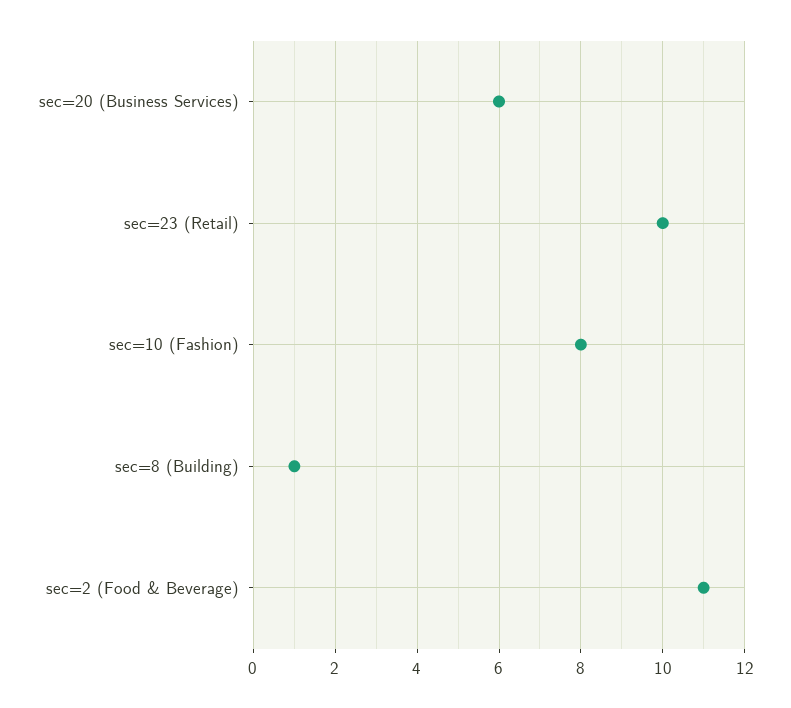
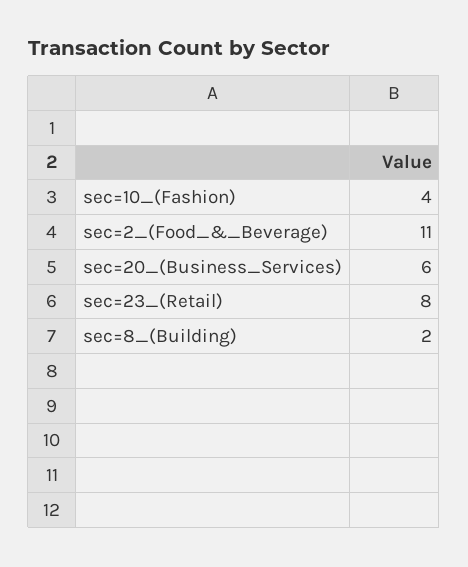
  {
    "sec=20 (Business Services)": 6,
-   "sec=23 (Retail)": 10,
+   "sec=23 (Retail)": 8,
-   "sec=10 (Fashion)": 8,
+   "sec=10 (Fashion)": 4,
-   "sec=8 (Building)": 1,
+   "sec=8 (Building)": 2,
    "sec=2 (Food & Beverage)": 11
  }

